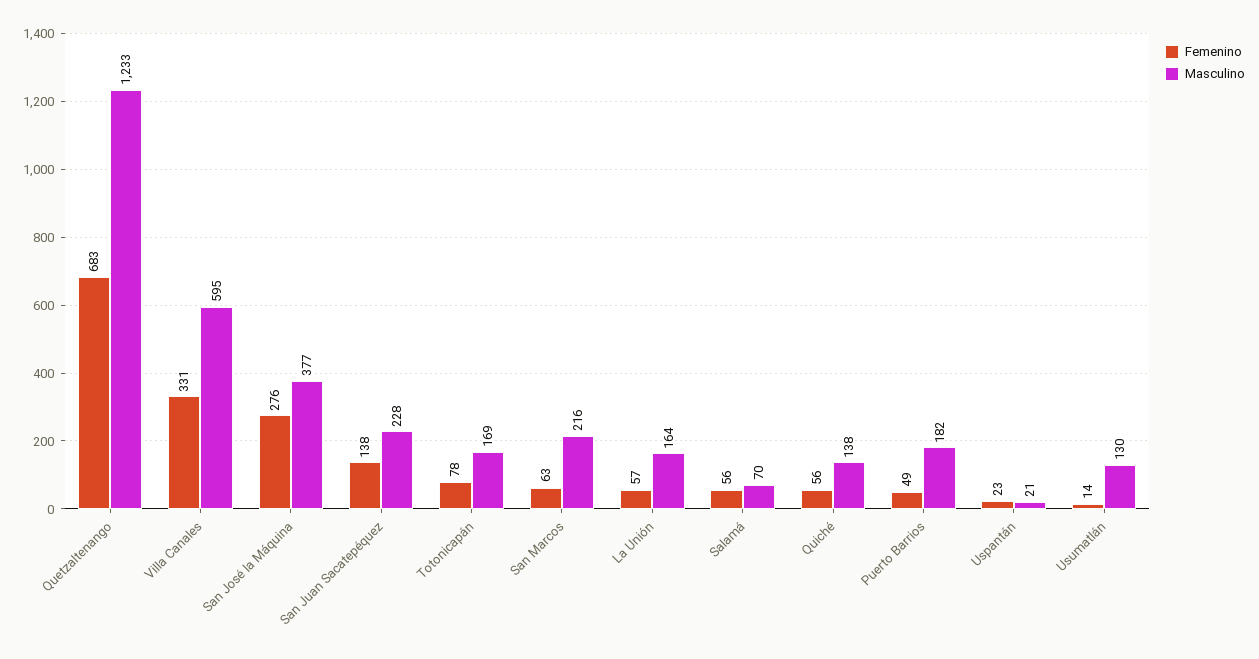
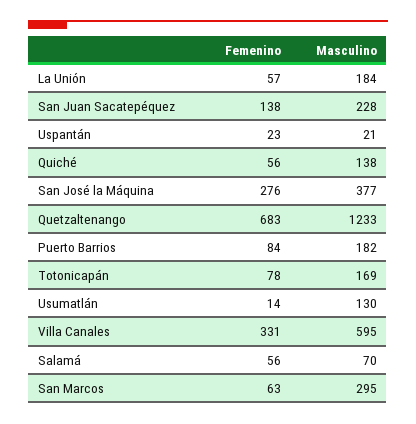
  {
    "Femenino": {
      "Quetzaltenango": 683,
      "Villa Canales": 331,
      "San José la Máquina": 276,
      "San Juan Sacatepéquez": 138,
      "Totonicapán": 78,
      "San Marcos": 63,
      "La Unión": 57,
      "Salamá": 56,
      "Quiché": 56,
-     "Puerto Barrios": 49,
+     "Puerto Barrios": 84,
      "Uspantán": 23,
      "Usumatlán": 14
    },
    "Masculino": {
      "Quetzaltenango": 1233,
      "Villa Canales": 595,
      "San José la Máquina": 377,
      "San Juan Sacatepéquez": 228,
      "Totonicapán": 169,
-     "San Marcos": 216,
+     "San Marcos": 295,
-     "La Unión": 164,
+     "La Unión": 184,
      "Salamá": 70,
      "Quiché": 138,
      "Puerto Barrios": 182,
      "Uspantán": 21,
      "Usumatlán": 130
    }
  }

